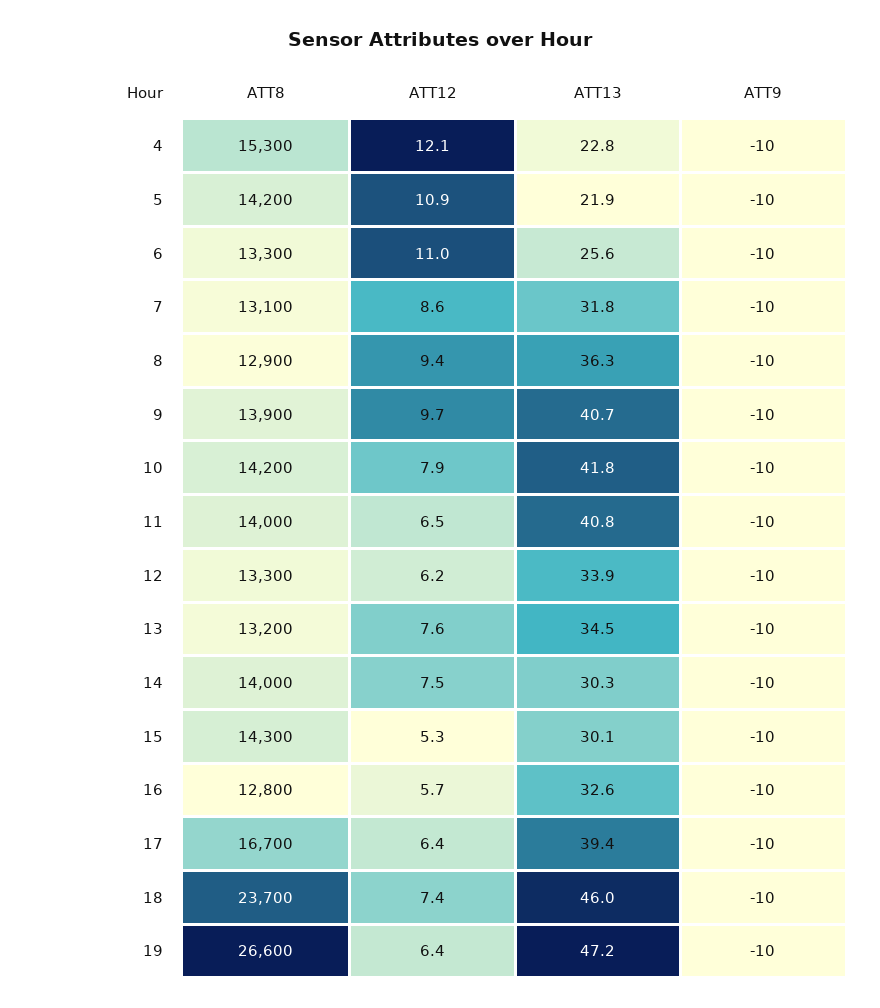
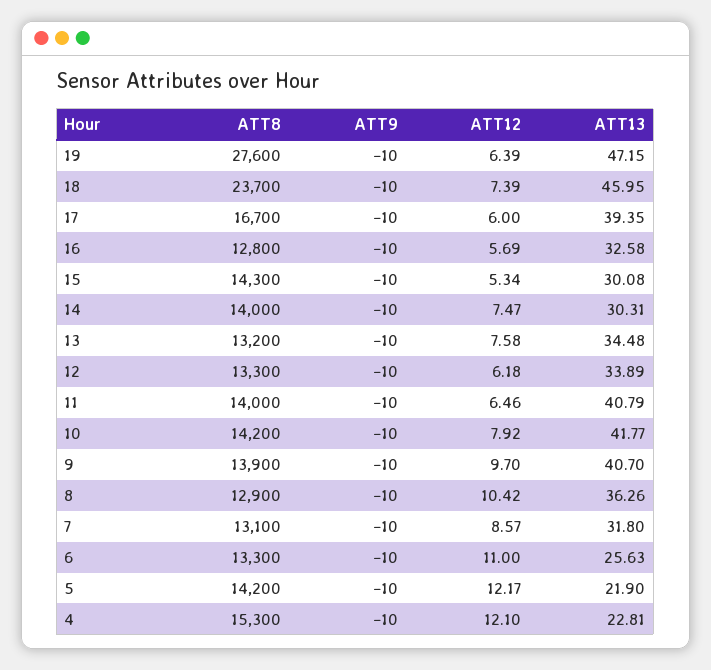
  {
    "ATT8": {
      "4": 15300,
      "5": 14200,
      "6": 13300,
      "7": 13100,
      "8": 12900,
      "9": 13900,
      "10": 14200,
      "11": 14000,
      "12": 13300,
      "13": 13200,
      "14": 14000,
      "15": 14300,
      "16": 12800,
      "17": 16700,
      "18": 23700,
-     "19": 26600
+     "19": 27600
    },
    "ATT12": {
      "4": 12.1,
-     "5": 10.9,
+     "5": 12.17,
      "6": 11,
      "7": 8.57,
-     "8": 9.4,
+     "8": 10.42,
      "9": 9.7,
      "10": 7.92,
      "11": 6.46,
      "12": 6.18,
      "13": 7.58,
      "14": 7.47,
      "15": 5.34,
      "16": 5.69,
-     "17": 6.4,
+     "17": 6,
      "18": 7.39,
      "19": 6.39
    },
    "ATT13": {
      "4": 22.81,
      "5": 21.9,
      "6": 25.63,
      "7": 31.8,
      "8": 36.26,
      "9": 40.7,
      "10": 41.77,
      "11": 40.79,
      "12": 33.89,
      "13": 34.48,
      "14": 30.31,
      "15": 30.08,
      "16": 32.58,
      "17": 39.35,
      "18": 45.95,
      "19": 47.15
    },
    "ATT9": {
      "4": -10,
      "5": -10,
      "6": -10,
      "7": -10,
      "8": -10,
      "9": -10,
      "10": -10,
      "11": -10,
      "12": -10,
      "13": -10,
      "14": -10,
      "15": -10,
      "16": -10,
      "17": -10,
      "18": -10,
      "19": -10
    }
  }

